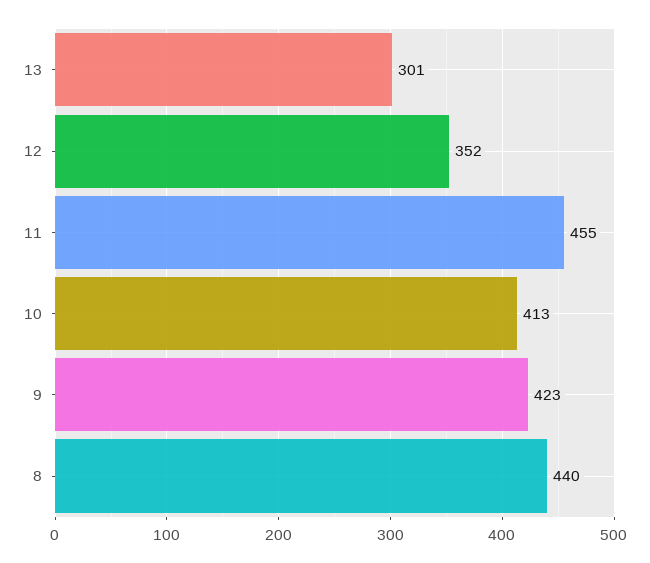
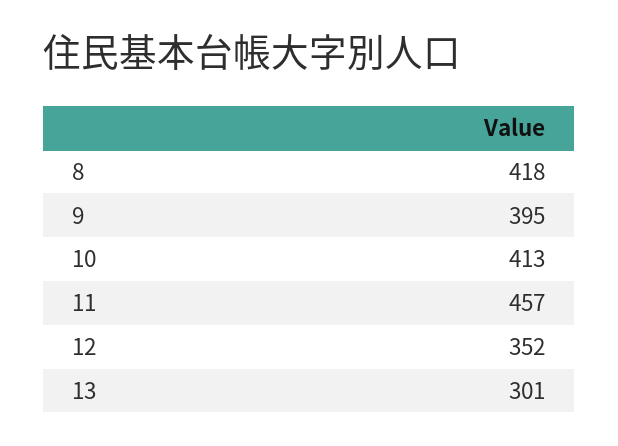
  {
    "13": 301,
    "12": 352,
-   "11": 455,
+   "11": 457,
    "10": 413,
-   "9": 423,
+   "9": 395,
-   "8": 440
+   "8": 418
  }

